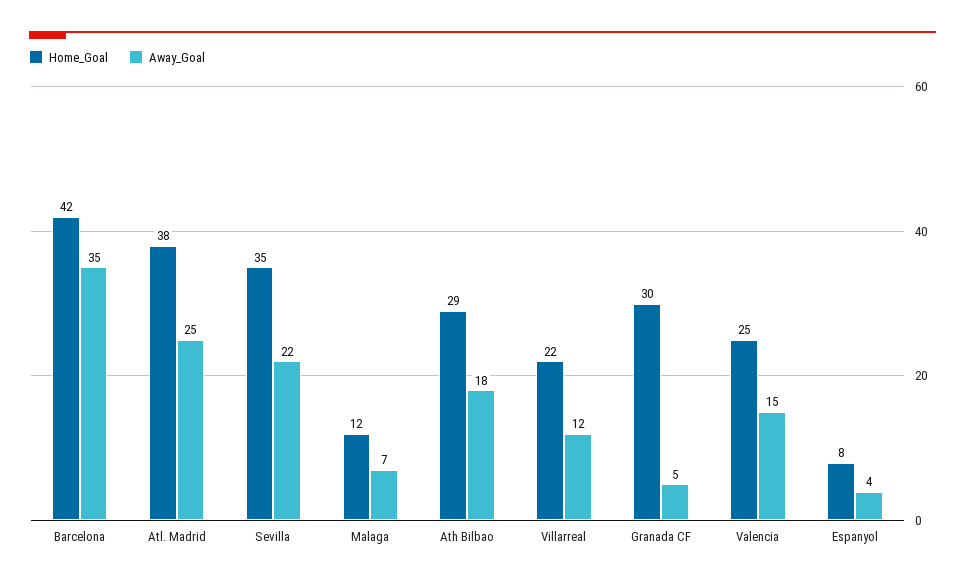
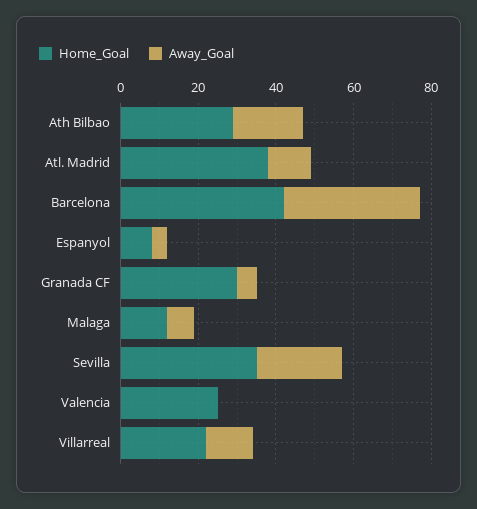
  {
    "Home_Goal": {
      "Barcelona": 42,
      "Atl. Madrid": 38,
      "Sevilla": 35,
      "Malaga": 12,
      "Ath Bilbao": 29,
      "Villarreal": 22,
      "Granada CF": 30,
      "Valencia": 25,
      "Espanyol": 8
    },
    "Away_Goal": {
      "Barcelona": 35,
-     "Atl. Madrid": 25,
+     "Atl. Madrid": 10,
      "Sevilla": 22,
      "Malaga": 7,
      "Ath Bilbao": 18,
      "Villarreal": 12,
      "Granada CF": 5,
-     "Valencia": 15,
+     "Valencia": 0,
      "Espanyol": 4
    }
  }

